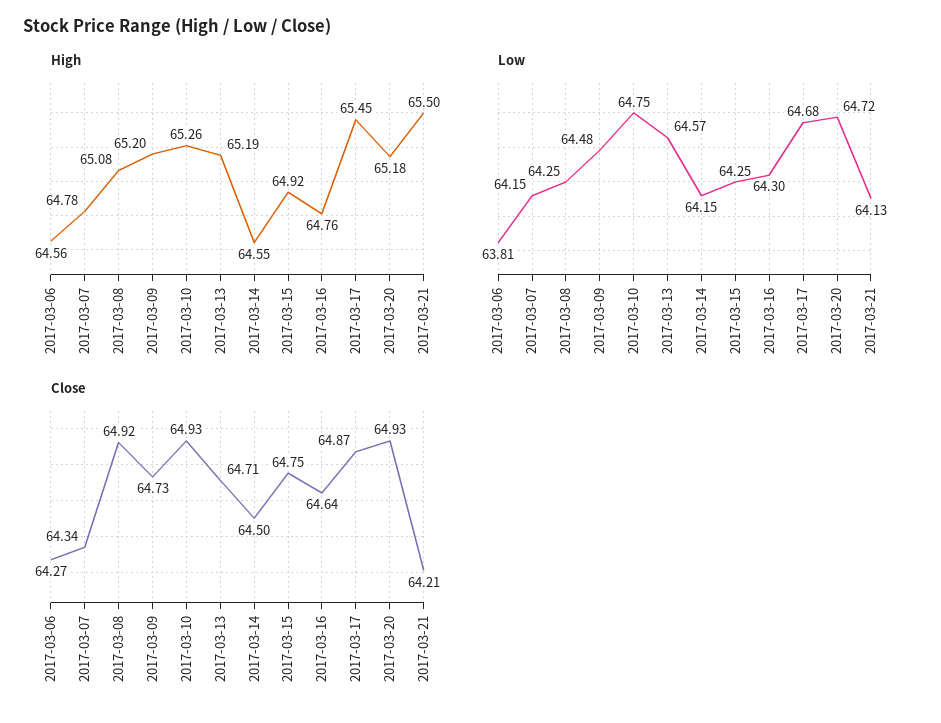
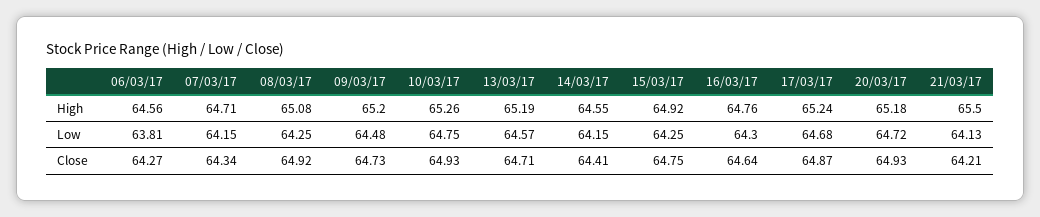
  {
    "High": {
      "2017-03-06": 64.56,
-     "2017-03-07": 64.78,
+     "2017-03-07": 64.71,
      "2017-03-08": 65.08,
      "2017-03-09": 65.2,
      "2017-03-10": 65.26,
      "2017-03-13": 65.19,
      "2017-03-14": 64.55,
      "2017-03-15": 64.92,
      "2017-03-16": 64.76,
-     "2017-03-17": 65.45,
+     "2017-03-17": 65.24,
      "2017-03-20": 65.18,
      "2017-03-21": 65.5
    },
    "Low": {
      "2017-03-06": 63.81,
      "2017-03-07": 64.15,
      "2017-03-08": 64.25,
      "2017-03-09": 64.48,
      "2017-03-10": 64.75,
      "2017-03-13": 64.57,
      "2017-03-14": 64.15,
      "2017-03-15": 64.25,
      "2017-03-16": 64.3,
      "2017-03-17": 64.68,
      "2017-03-20": 64.72,
      "2017-03-21": 64.13
    },
    "Close": {
      "2017-03-06": 64.27,
      "2017-03-07": 64.34,
      "2017-03-08": 64.92,
      "2017-03-09": 64.73,
      "2017-03-10": 64.93,
      "2017-03-13": 64.71,
-     "2017-03-14": 64.5,
+     "2017-03-14": 64.41,
      "2017-03-15": 64.75,
      "2017-03-16": 64.64,
      "2017-03-17": 64.87,
      "2017-03-20": 64.93,
      "2017-03-21": 64.21
    }
  }

